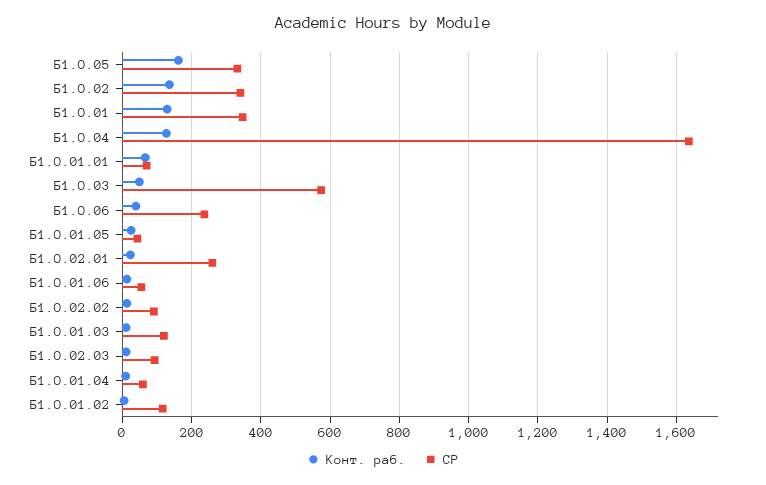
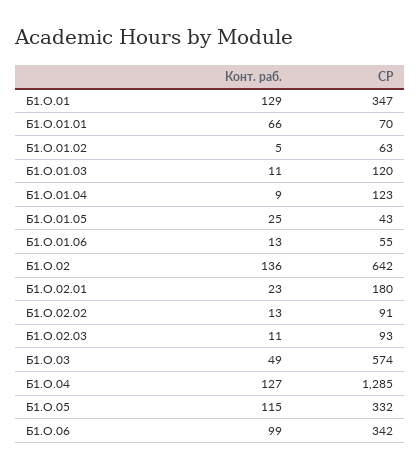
  {
    "Конт. раб.": {
-     "Б1.О.05": 160,
+     "Б1.О.05": 115,
      "Б1.О.02": 136,
      "Б1.О.01": 129,
      "Б1.О.04": 127,
      "Б1.О.01.01": 66,
      "Б1.О.03": 49,
-     "Б1.О.06": 40,
+     "Б1.О.06": 99,
      "Б1.О.01.05": 25,
      "Б1.О.02.01": 23,
      "Б1.О.01.06": 13,
      "Б1.О.02.02": 13,
      "Б1.О.01.03": 11,
      "Б1.О.02.03": 11,
      "Б1.О.01.04": 9,
      "Б1.О.01.02": 5
    },
    "СР": {
      "Б1.О.05": 332,
-     "Б1.О.02": 340,
+     "Б1.О.02": 642,
      "Б1.О.01": 347,
-     "Б1.О.04": 1640,
+     "Б1.О.04": 1285,
      "Б1.О.01.01": 70,
      "Б1.О.03": 574,
-     "Б1.О.06": 240,
+     "Б1.О.06": 342,
      "Б1.О.01.05": 43,
-     "Б1.О.02.01": 260,
+     "Б1.О.02.01": 180,
      "Б1.О.01.06": 55,
      "Б1.О.02.02": 91,
      "Б1.О.01.03": 120,
      "Б1.О.02.03": 93,
-     "Б1.О.01.04": 60,
+     "Б1.О.01.04": 123,
-     "Б1.О.01.02": 120
+     "Б1.О.01.02": 63
    }
  }

